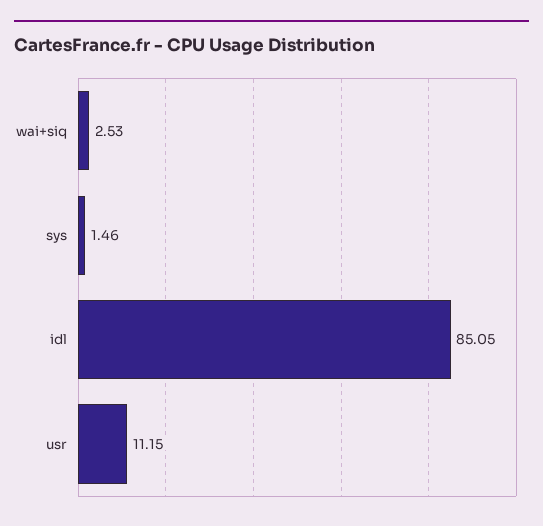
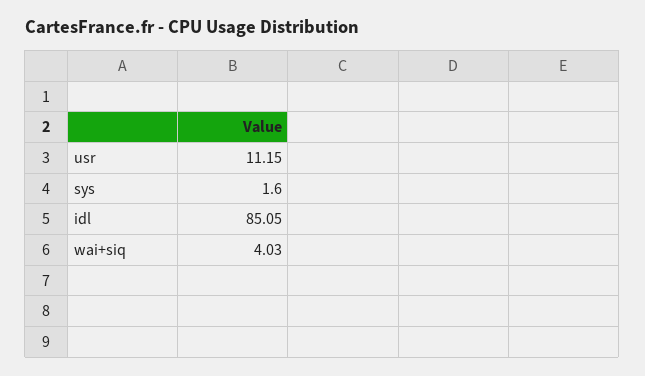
  {
-   "wai+siq": 2.53,
+   "wai+siq": 4.03,
-   "sys": 1.46,
+   "sys": 1.6,
    "idl": 85.05,
    "usr": 11.15
  }

